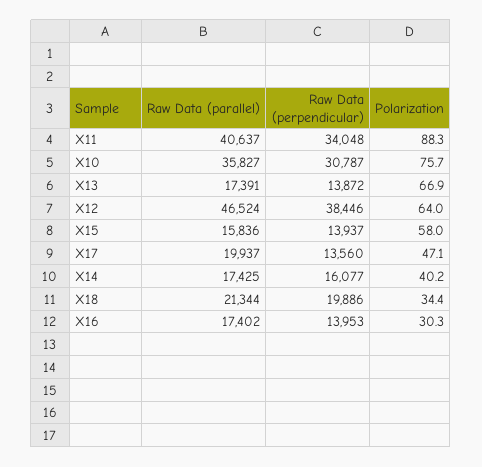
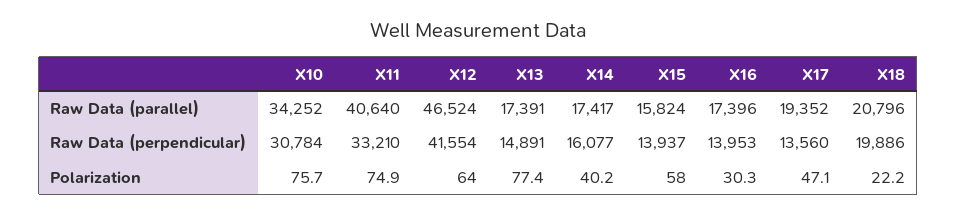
  {
    "Raw Data (parallel)": {
-     "X11": 40637,
+     "X11": 40640,
-     "X10": 35827,
+     "X10": 34252,
      "X13": 17391,
      "X12": 46524,
-     "X15": 15836,
+     "X15": 15824,
-     "X17": 19937,
+     "X17": 19352,
-     "X14": 17425,
+     "X14": 17417,
-     "X18": 21344,
+     "X18": 20796,
-     "X16": 17402
+     "X16": 17396
    },
    "Raw Data (perpendicular)": {
-     "X11": 34048,
+     "X11": 33210,
-     "X10": 30787,
+     "X10": 30784,
-     "X13": 13872,
+     "X13": 14891,
-     "X12": 38446,
+     "X12": 41554,
      "X15": 13937,
      "X17": 13560,
      "X14": 16077,
      "X18": 19886,
      "X16": 13953
    },
    "Polarization": {
-     "X11": 88.3,
+     "X11": 74.9,
      "X10": 75.7,
-     "X13": 66.9,
+     "X13": 77.4,
      "X12": 64,
      "X15": 58,
      "X17": 47.1,
      "X14": 40.2,
-     "X18": 34.4,
+     "X18": 22.2,
      "X16": 30.3
    }
  }

